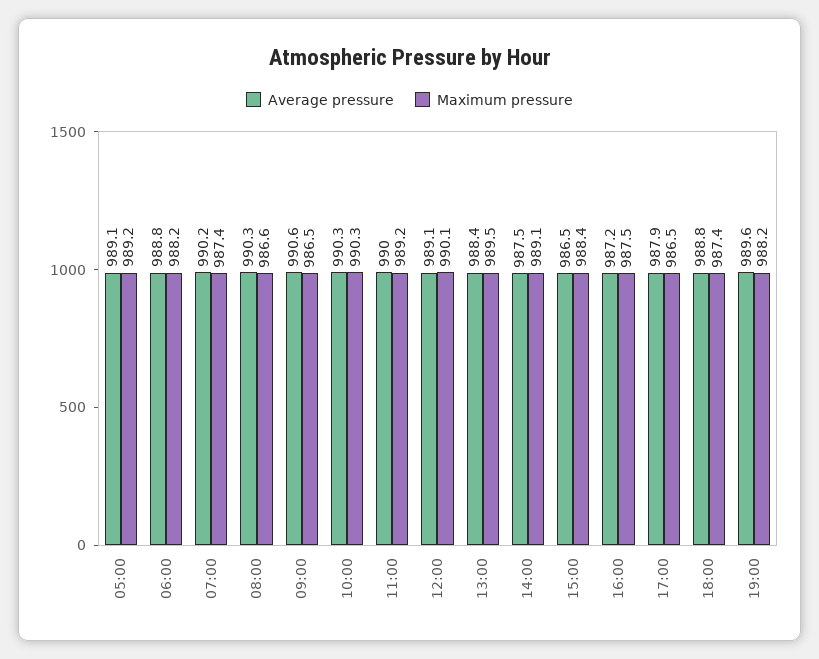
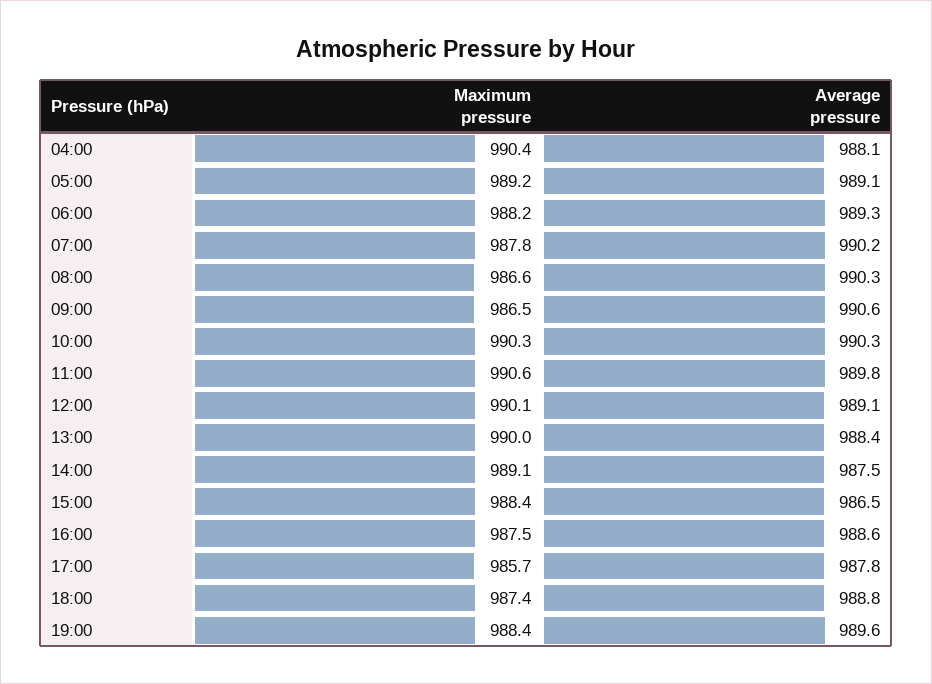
  {
    "Average pressure": {
      "05:00": 989.1,
-     "06:00": 988.8,
+     "06:00": 989.3,
      "07:00": 990.2,
      "08:00": 990.3,
      "09:00": 990.6,
      "10:00": 990.3,
-     "11:00": 990,
+     "11:00": 989.8,
      "12:00": 989.1,
      "13:00": 988.4,
      "14:00": 987.5,
      "15:00": 986.5,
-     "16:00": 987.2,
+     "16:00": 988.6,
-     "17:00": 987.9,
+     "17:00": 987.8,
      "18:00": 988.8,
-     "19:00": 989.6
+     "19:00": 989.6,
+     "04:00": 988.1
    },
    "Maximum pressure": {
      "05:00": 989.2,
      "06:00": 988.2,
-     "07:00": 987.4,
+     "07:00": 987.8,
      "08:00": 986.6,
      "09:00": 986.5,
      "10:00": 990.3,
-     "11:00": 989.2,
+     "11:00": 990.6,
      "12:00": 990.1,
-     "13:00": 989.5,
+     "13:00": 990,
      "14:00": 989.1,
      "15:00": 988.4,
      "16:00": 987.5,
-     "17:00": 986.5,
+     "17:00": 985.7,
      "18:00": 987.4,
-     "19:00": 988.2
+     "19:00": 988.4,
+     "04:00": 990.4
    }
  }

